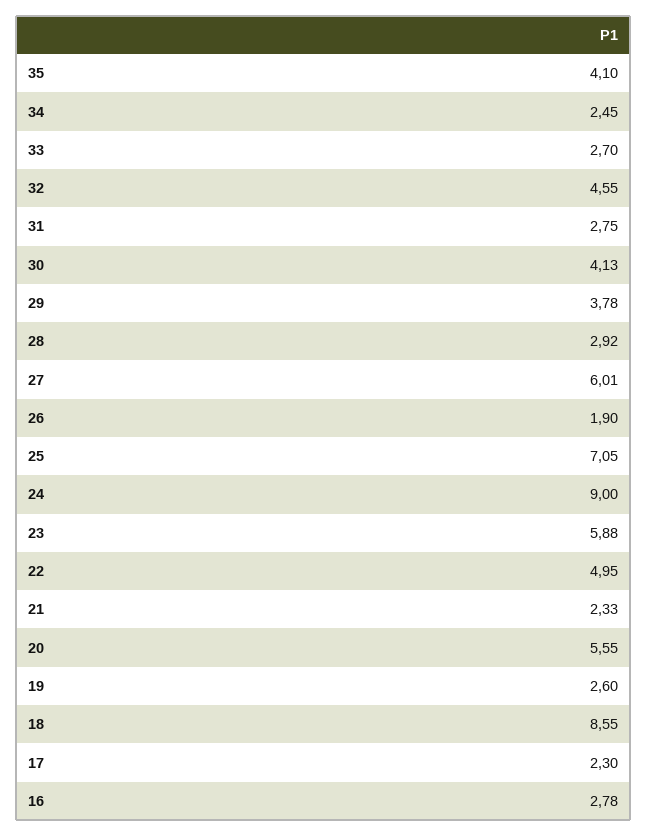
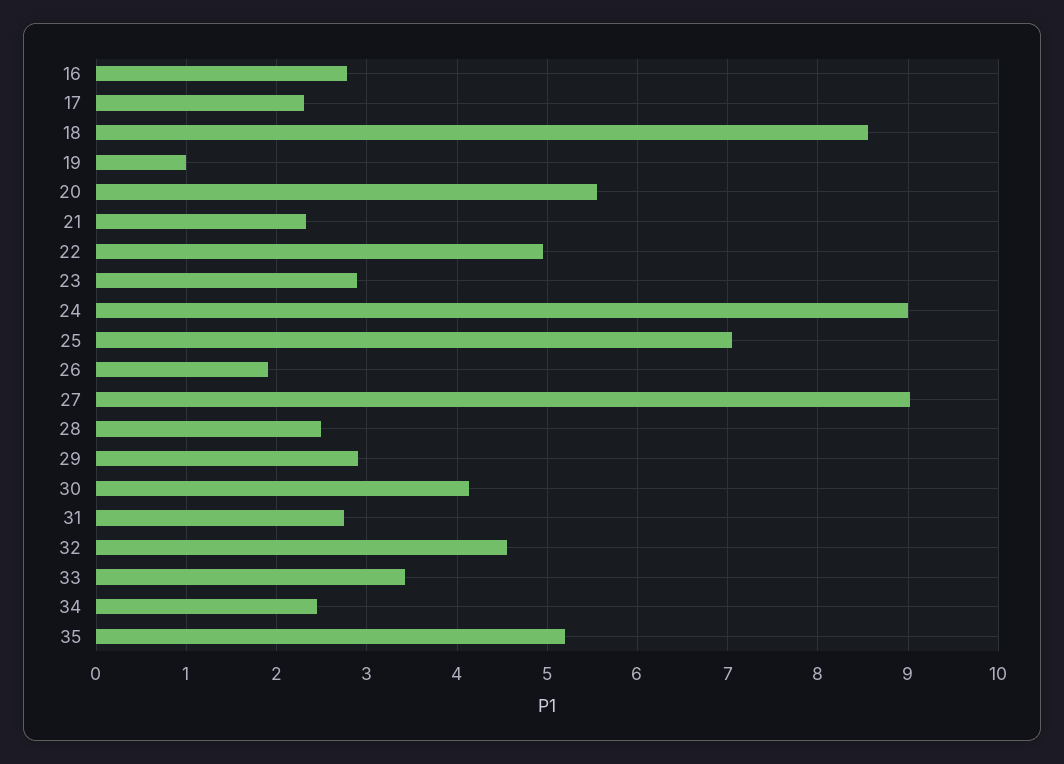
  {
-   "35": 4.1,
+   "35": 5.2,
    "34": 2.45,
-   "33": 2.7,
+   "33": 3.4,
    "32": 4.55,
    "31": 2.75,
    "30": 4.13,
-   "29": 3.78,
+   "29": 2.9,
-   "28": 2.92,
+   "28": 2.5,
-   "27": 6.01,
+   "27": 9,
    "26": 1.9,
    "25": 7.05,
    "24": 9,
-   "23": 5.88,
+   "23": 2.9,
    "22": 4.95,
    "21": 2.33,
    "20": 5.55,
-   "19": 2.6,
+   "19": 1,
    "18": 8.55,
    "17": 2.3,
    "16": 2.78
  }

